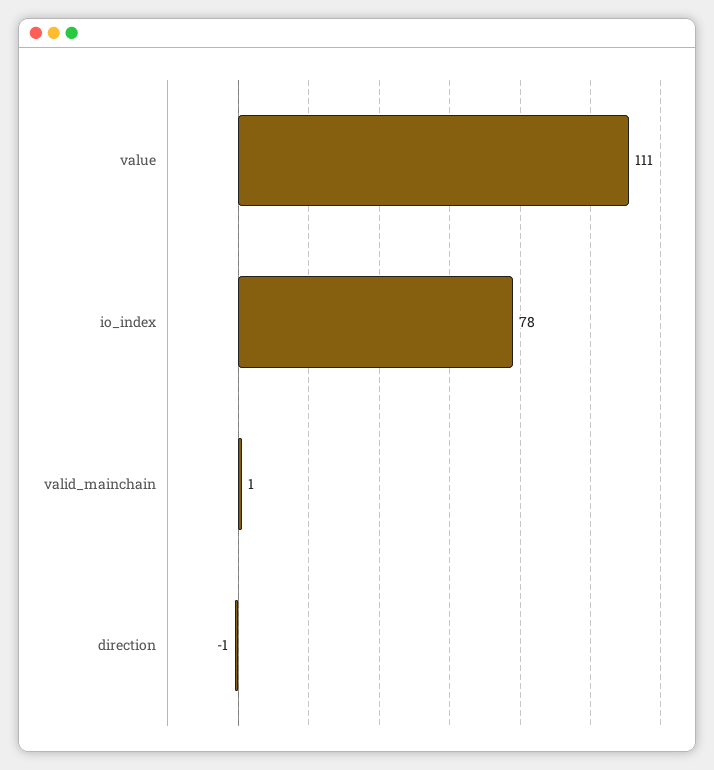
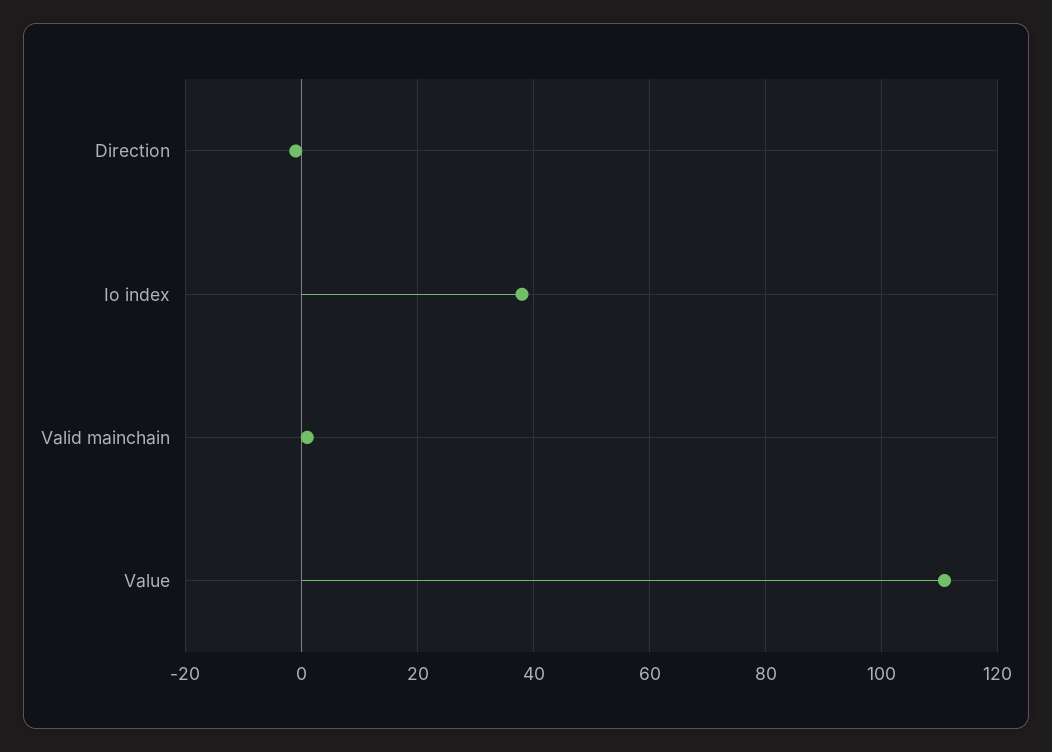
  {
    "value": 111,
-   "io_index": 78,
+   "io_index": 38,
    "valid_mainchain": 1,
    "direction": -1
  }

